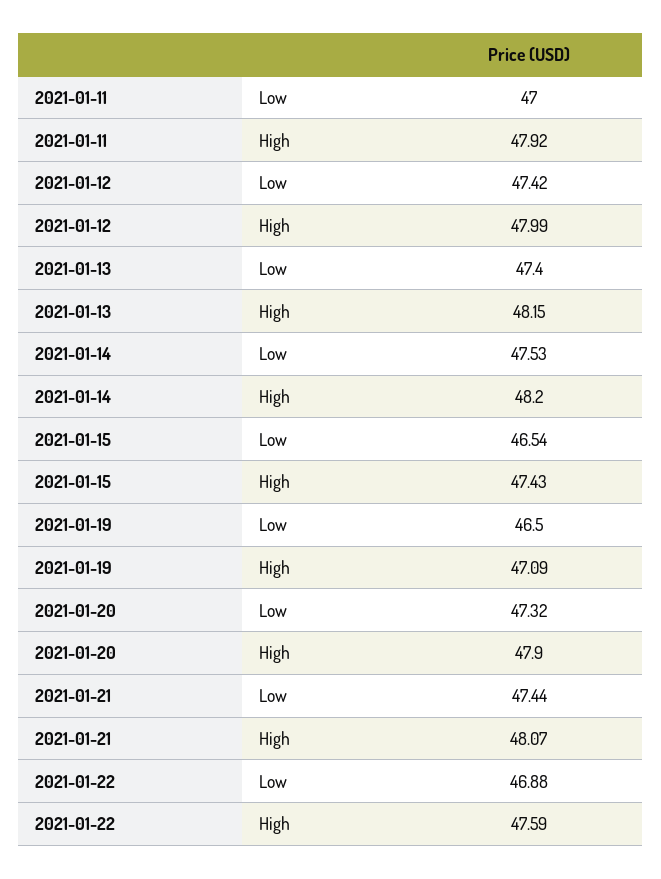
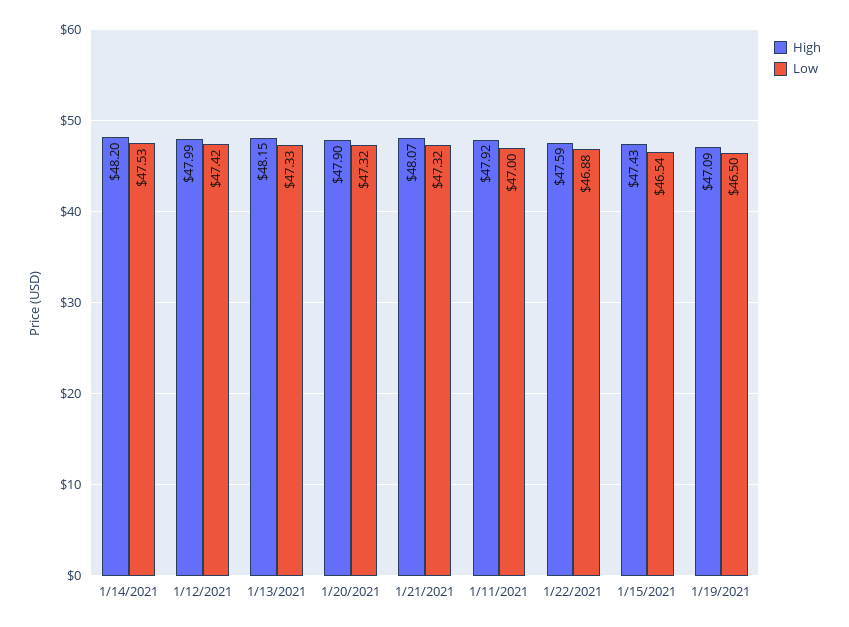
  {
    "Low": {
      "2021-01-11": 47,
      "2021-01-12": 47.42,
-     "2021-01-13": 47.4,
+     "2021-01-13": 47.33,
      "2021-01-14": 47.53,
      "2021-01-15": 46.54,
      "2021-01-19": 46.5,
      "2021-01-20": 47.32,
-     "2021-01-21": 47.44,
+     "2021-01-21": 47.32,
      "2021-01-22": 46.88
    },
    "High": {
      "2021-01-11": 47.92,
      "2021-01-12": 47.99,
      "2021-01-13": 48.15,
      "2021-01-14": 48.2,
      "2021-01-15": 47.43,
      "2021-01-19": 47.09,
      "2021-01-20": 47.9,
      "2021-01-21": 48.07,
      "2021-01-22": 47.59
    }
  }

